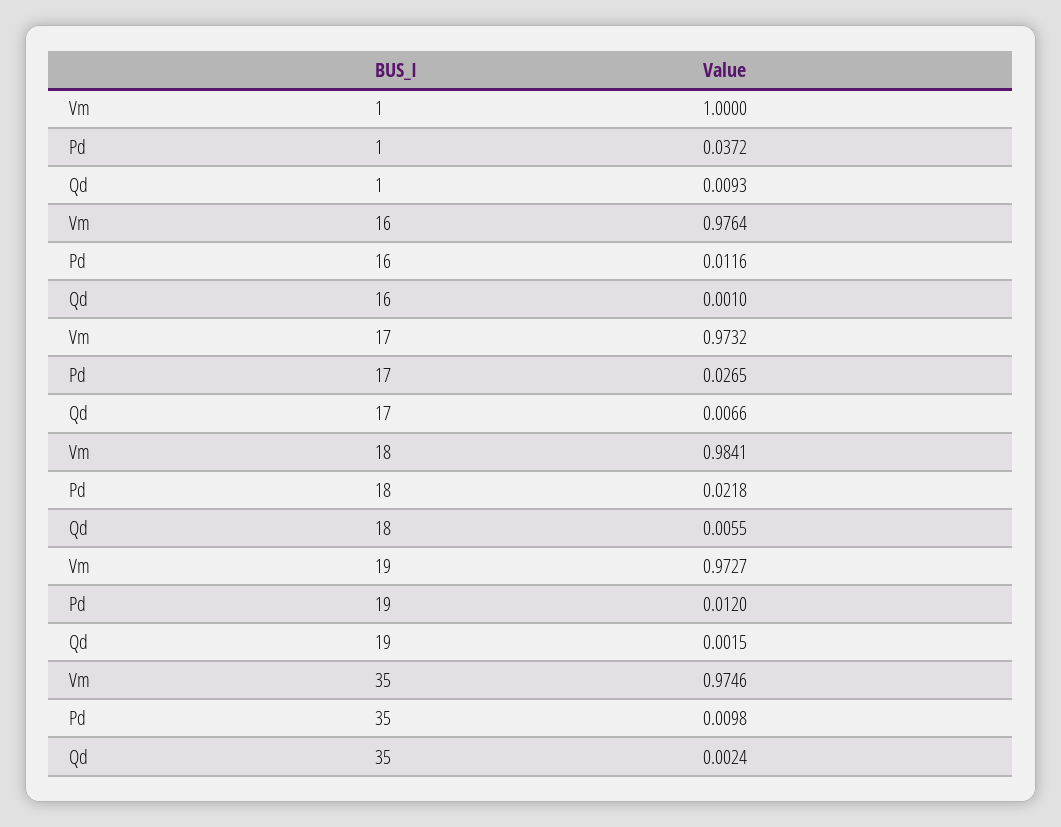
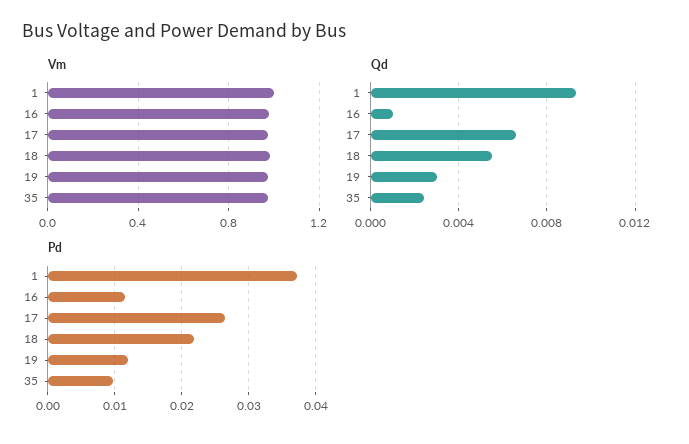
  {
    "Vm": {
      "1": 1,
      "16": 0.9764,
      "17": 0.9732,
      "18": 0.9841,
      "19": 0.9727,
      "35": 0.9746
    },
    "Pd": {
      "1": 0.0372,
      "16": 0.0116,
      "17": 0.0265,
      "18": 0.0218,
      "19": 0.012,
      "35": 0.0098
    },
    "Qd": {
      "1": 0.0093,
      "16": 0.001,
      "17": 0.0066,
      "18": 0.0055,
-     "19": 0.0015,
+     "19": 0.003,
      "35": 0.0024
    }
  }

